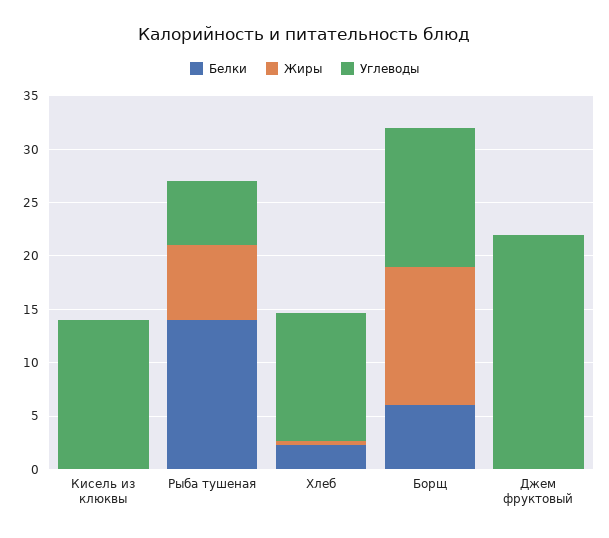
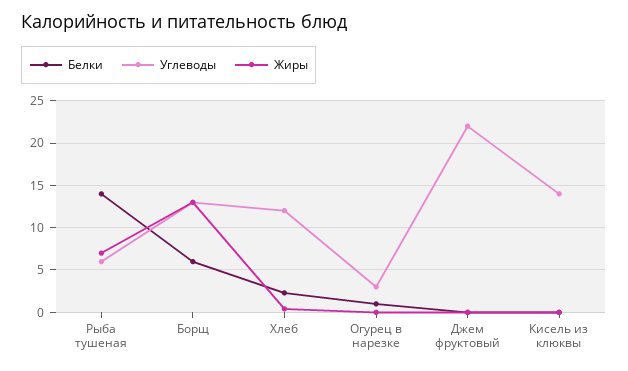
  {
    "Белки": {
      "Кисель из клюквы": 0,
      "Рыба тушеная": 14,
      "Хлеб": 2,
      "Борщ": 6,
-     "Джем фруктовый": 0
+     "Джем фруктовый": 0,
+     "Огурец в нарезке": 1
    },
    "Жиры": {
      "Кисель из клюквы": 0,
      "Рыба тушеная": 7,
      "Хлеб": 0,
      "Борщ": 13,
-     "Джем фруктовый": 0
+     "Джем фруктовый": 0,
+     "Огурец в нарезке": 0
    },
    "Углеводы": {
      "Кисель из клюквы": 14,
      "Рыба тушеная": 6,
      "Хлеб": 12,
      "Борщ": 13,
-     "Джем фруктовый": 22
+     "Джем фруктовый": 22,
+     "Огурец в нарезке": 3
    }
  }

